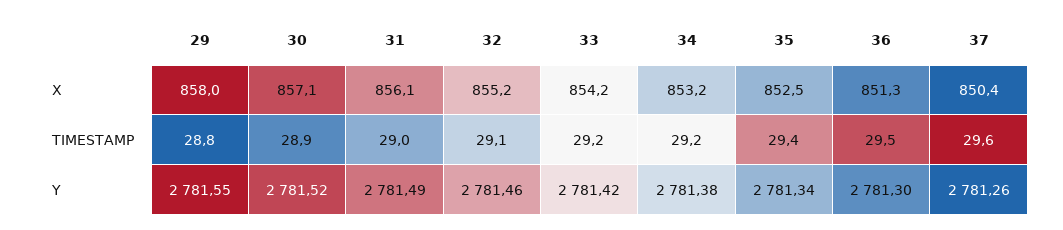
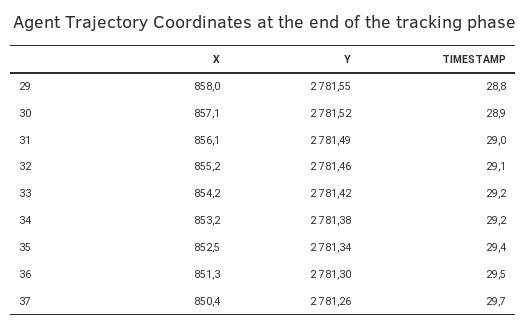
  {
    "29": {
      "X": 858,
      "TIMESTAMP": 28.8,
      "Y": 2781.55
    },
    "30": {
      "X": 857.1,
      "TIMESTAMP": 28.9,
      "Y": 2781.52
    },
    "31": {
      "X": 856.1,
      "TIMESTAMP": 29,
      "Y": 2781.49
    },
    "32": {
      "X": 855.2,
      "TIMESTAMP": 29.1,
      "Y": 2781.46
    },
    "33": {
      "X": 854.2,
      "TIMESTAMP": 29.2,
      "Y": 2781.42
    },
    "34": {
      "X": 853.2,
      "TIMESTAMP": 29.2,
      "Y": 2781.38
    },
    "35": {
      "X": 852.5,
      "TIMESTAMP": 29.4,
      "Y": 2781.34
    },
    "36": {
      "X": 851.3,
      "TIMESTAMP": 29.5,
      "Y": 2781.3
    },
    "37": {
      "X": 850.4,
-     "TIMESTAMP": 29.6,
+     "TIMESTAMP": 29.7,
      "Y": 2781.26
    }
  }

